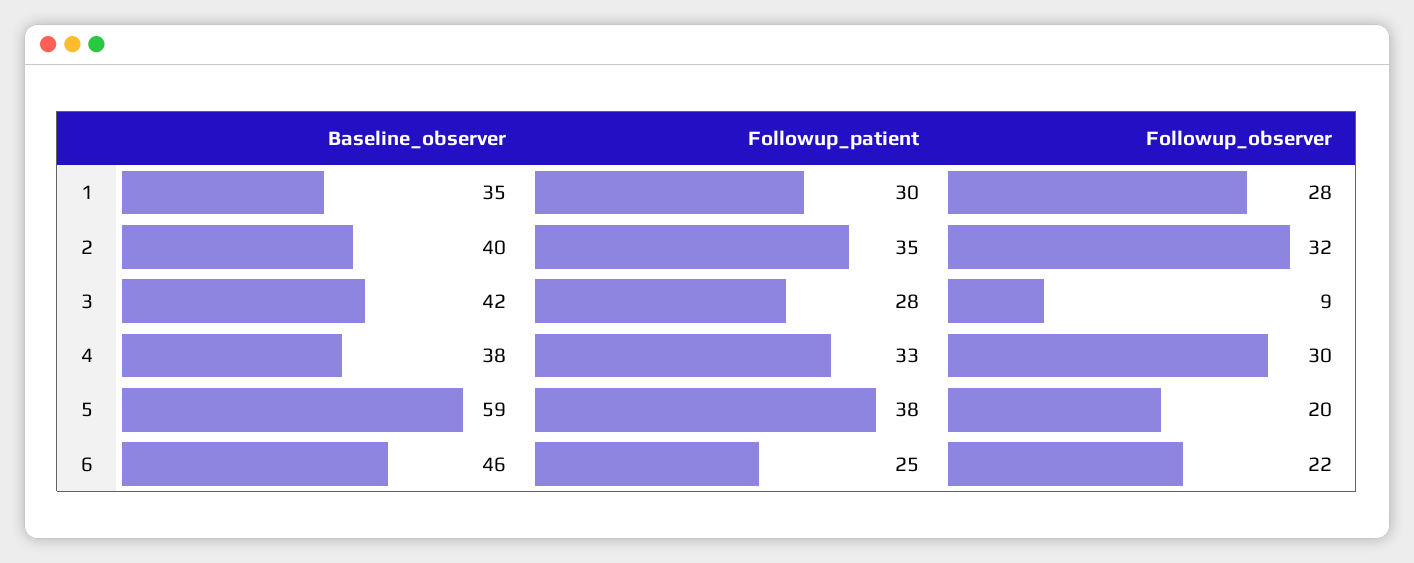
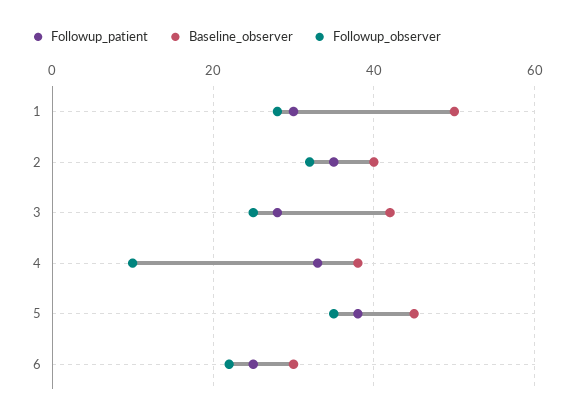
  {
    "Baseline_observer": {
-     "1": 35,
+     "1": 50,
      "2": 40,
      "3": 42,
      "4": 38,
-     "5": 59,
+     "5": 45,
-     "6": 46
+     "6": 30
    },
    "Followup_patient": {
      "1": 30,
      "2": 35,
      "3": 28,
      "4": 33,
      "5": 38,
      "6": 25
    },
    "Followup_observer": {
      "1": 28,
      "2": 32,
-     "3": 9,
+     "3": 25,
-     "4": 30,
+     "4": 10,
-     "5": 20,
+     "5": 35,
      "6": 22
    }
  }

